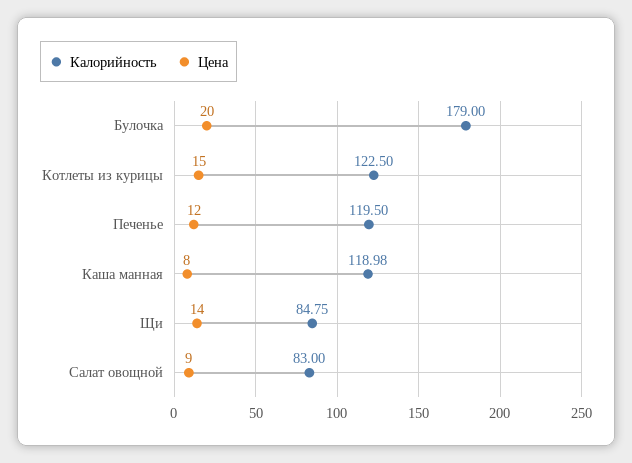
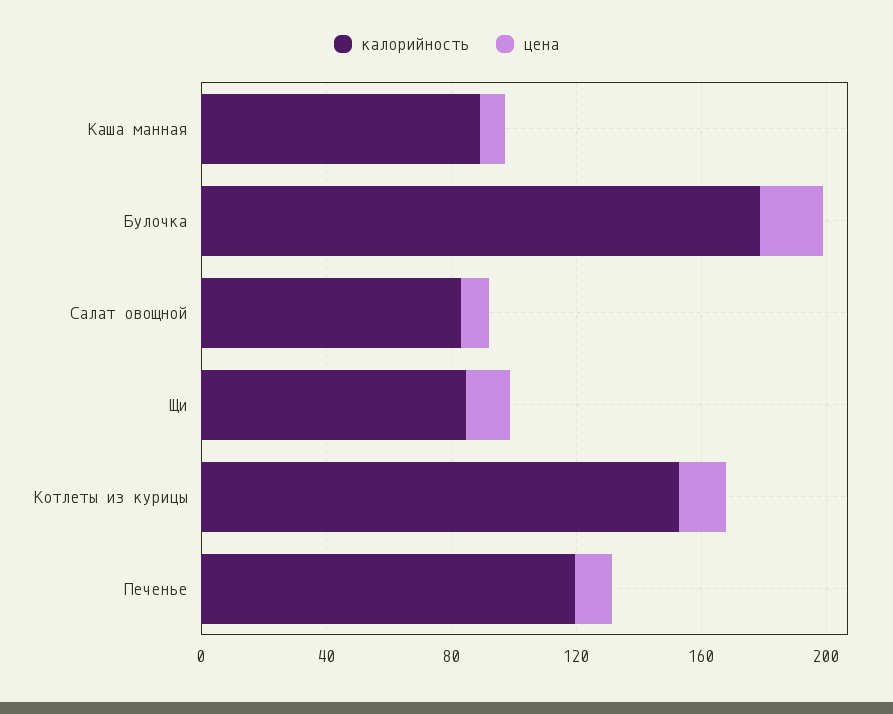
  {
    "Калорийность": {
      "Булочка": 179,
-     "Котлеты из курицы": 122.5,
+     "Котлеты из курицы": 150,
      "Печенье": 119.5,
-     "Каша манная": 118.98,
+     "Каша манная": 90,
      "Щи": 84.75,
      "Салат овощной": 83
    },
    "Цена": {
      "Булочка": 20,
      "Котлеты из курицы": 15,
      "Печенье": 12,
      "Каша манная": 8,
      "Щи": 14,
      "Салат овощной": 9
    }
  }

